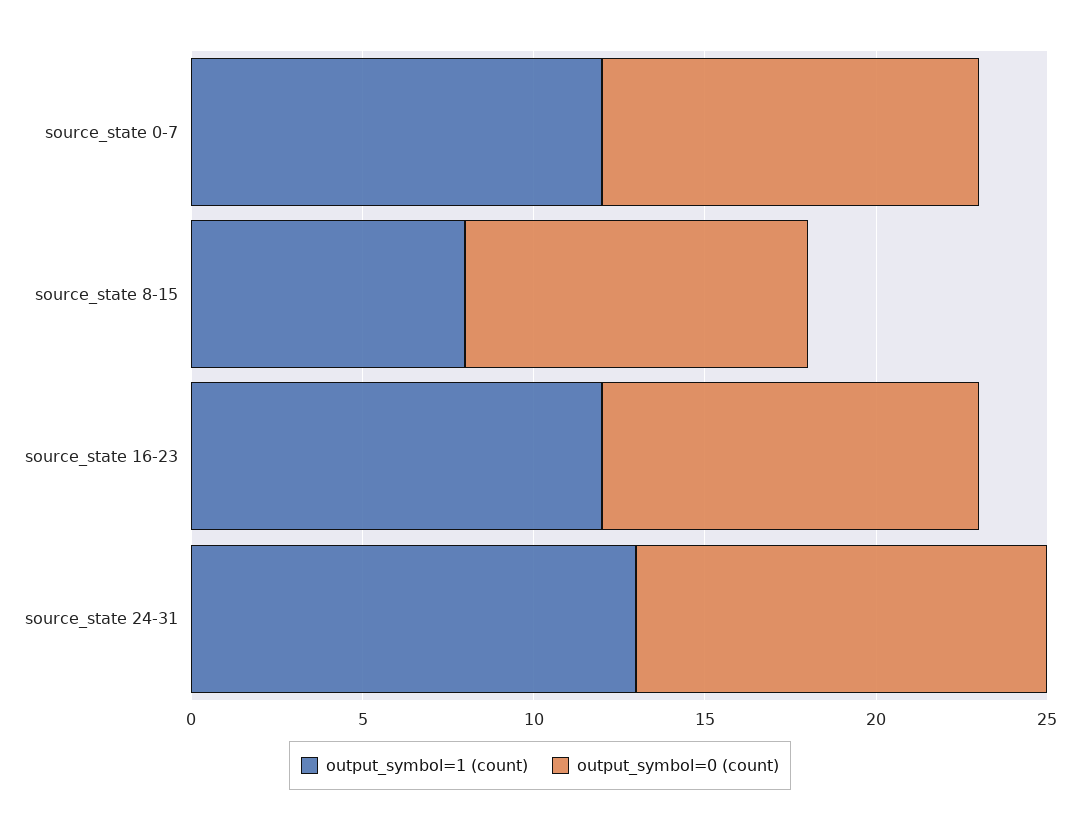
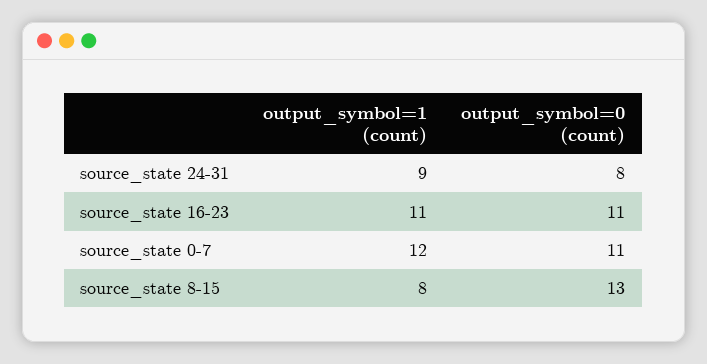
  {
    "output_symbol=1 (count)": {
      "source_state 0-7": 12,
      "source_state 8-15": 8,
-     "source_state 16-23": 12,
+     "source_state 16-23": 11,
-     "source_state 24-31": 13
+     "source_state 24-31": 9
    },
    "output_symbol=0 (count)": {
      "source_state 0-7": 11,
-     "source_state 8-15": 10,
+     "source_state 8-15": 13,
      "source_state 16-23": 11,
-     "source_state 24-31": 12
+     "source_state 24-31": 8
    }
  }

